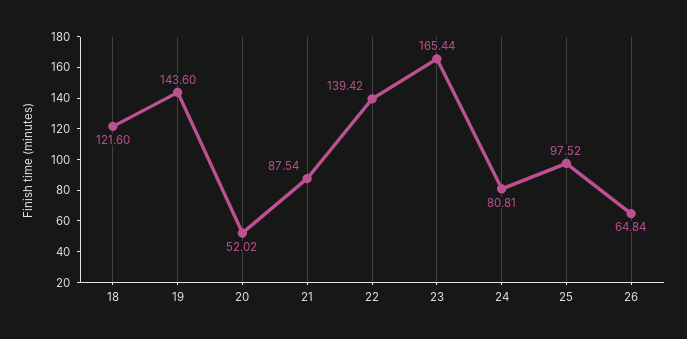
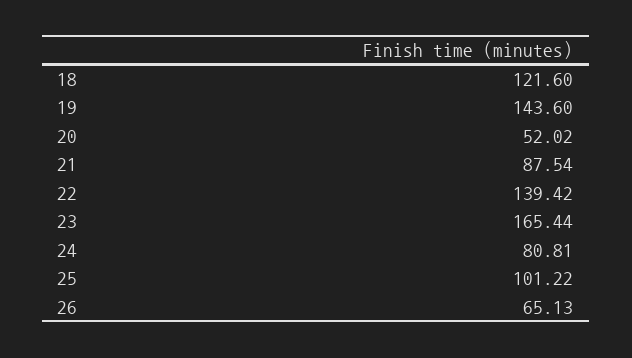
  {
    "18": 121.6,
    "19": 143.6,
    "20": 52.02,
    "21": 87.54,
    "22": 139.42,
    "23": 165.44,
    "24": 80.81,
-   "25": 97.52,
+   "25": 101.22,
-   "26": 64.84
+   "26": 65.13
  }

